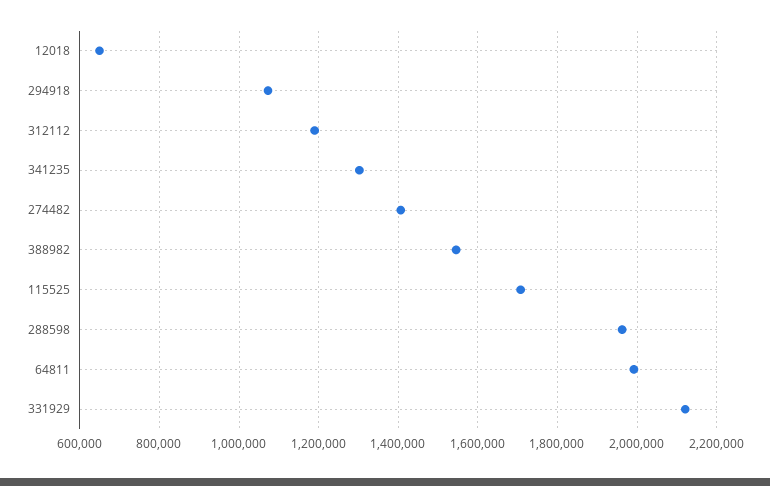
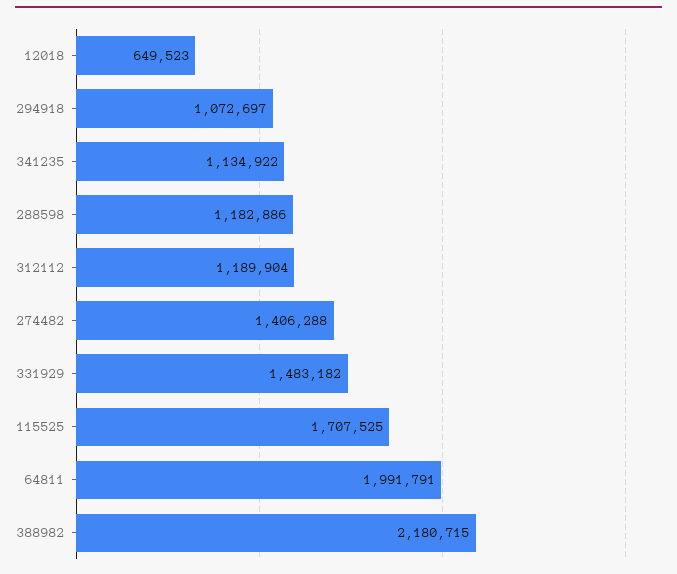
  {
    "12018": 649523,
    "294918": 1072697,
    "312112": 1189904,
-   "341235": 1300000,
+   "341235": 1134922,
    "274482": 1406288,
-   "388982": 1540000,
+   "388982": 2180715,
    "115525": 1707525,
-   "288598": 1960000,
+   "288598": 1182886,
    "64811": 1991791,
-   "331929": 2120000
+   "331929": 1483182
  }

